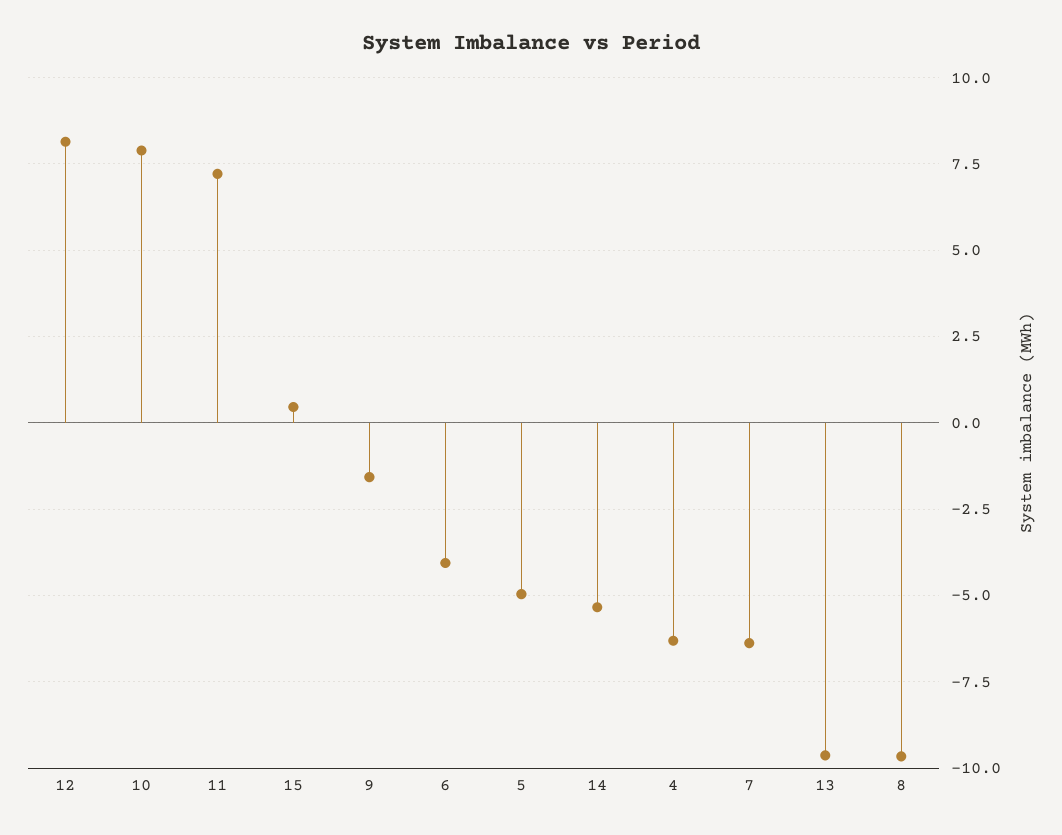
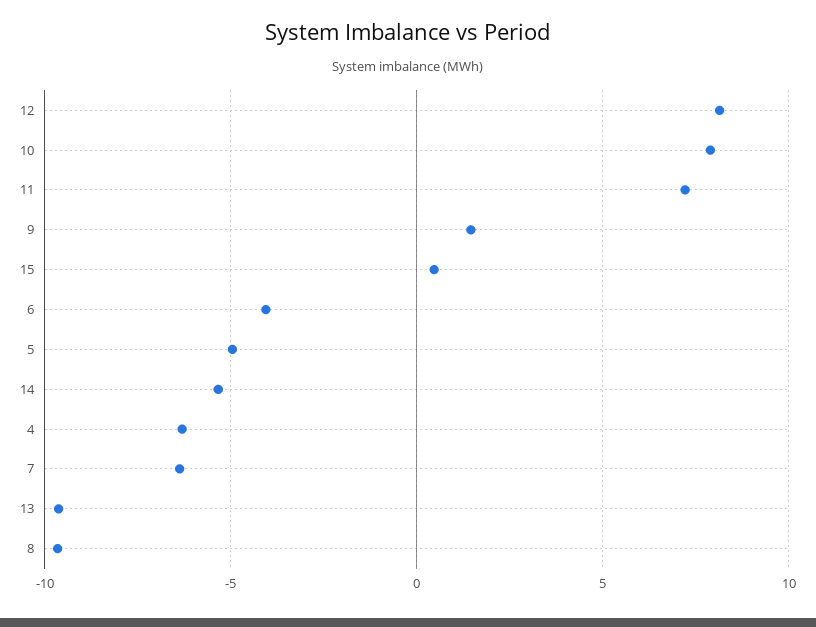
  {
    "12": 8.25,
    "10": 8,
    "11": 7.25,
    "15": 0.5,
-   "9": -1.5,
+   "9": 1.5,
    "6": -4,
    "5": -5,
    "14": -5.25,
    "4": -6.25,
    "7": -6.5,
    "13": -9.75,
    "8": -9.75
  }

